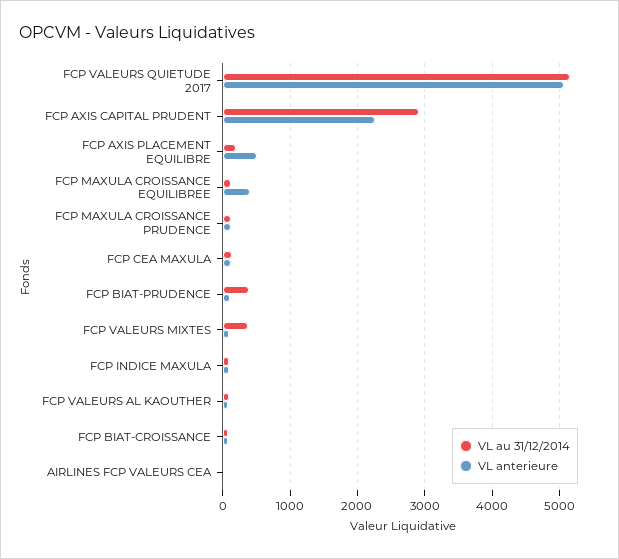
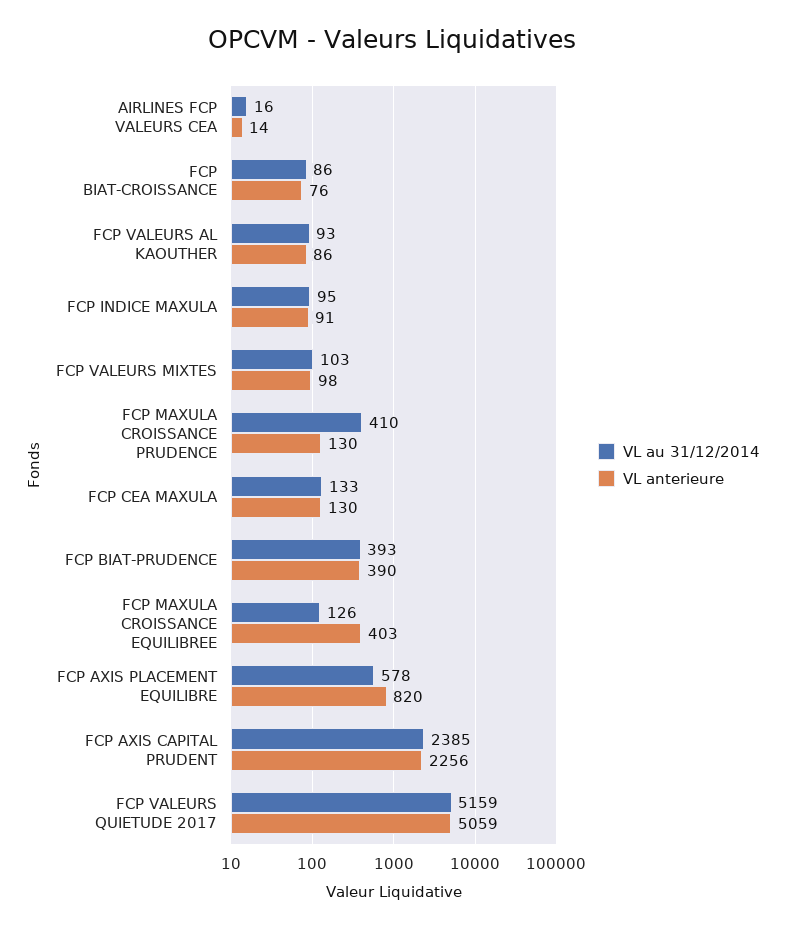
  {
    "VL au 31/12/2014": {
      "FCP VALEURS QUIETUDE 2017": 5159,
-     "FCP AXIS CAPITAL PRUDENT": 2900,
+     "FCP AXIS CAPITAL PRUDENT": 2385,
-     "FCP AXIS PLACEMENT EQUILIBRE": 200,
+     "FCP AXIS PLACEMENT EQUILIBRE": 578,
      "FCP MAXULA CROISSANCE EQUILIBREE": 126,
-     "FCP MAXULA CROISSANCE PRUDENCE": 100,
+     "FCP MAXULA CROISSANCE PRUDENCE": 410,
      "FCP CEA MAXULA": 133,
      "FCP BIAT-PRUDENCE": 393,
-     "FCP VALEURS MIXTES": 400,
+     "FCP VALEURS MIXTES": 103,
      "FCP INDICE MAXULA": 95,
      "FCP VALEURS AL KAOUTHER": 93,
      "FCP BIAT-CROISSANCE": 86,
      "AIRLINES FCP VALEURS CEA": 16
    },
    "VL anterieure": {
      "FCP VALEURS QUIETUDE 2017": 5059,
      "FCP AXIS CAPITAL PRUDENT": 2256,
-     "FCP AXIS PLACEMENT EQUILIBRE": 500,
+     "FCP AXIS PLACEMENT EQUILIBRE": 820,
      "FCP MAXULA CROISSANCE EQUILIBREE": 403,
      "FCP MAXULA CROISSANCE PRUDENCE": 130,
      "FCP CEA MAXULA": 130,
-     "FCP BIAT-PRUDENCE": 100,
+     "FCP BIAT-PRUDENCE": 390,
      "FCP VALEURS MIXTES": 98,
      "FCP INDICE MAXULA": 91,
      "FCP VALEURS AL KAOUTHER": 86,
      "FCP BIAT-CROISSANCE": 76,
      "AIRLINES FCP VALEURS CEA": 14
    }
  }

